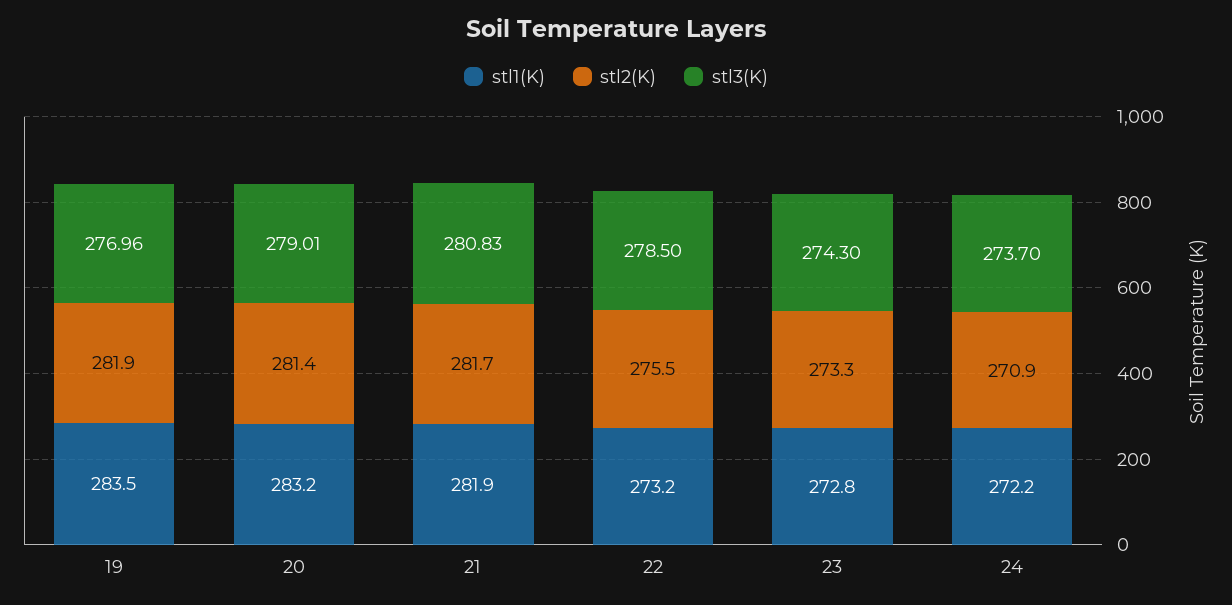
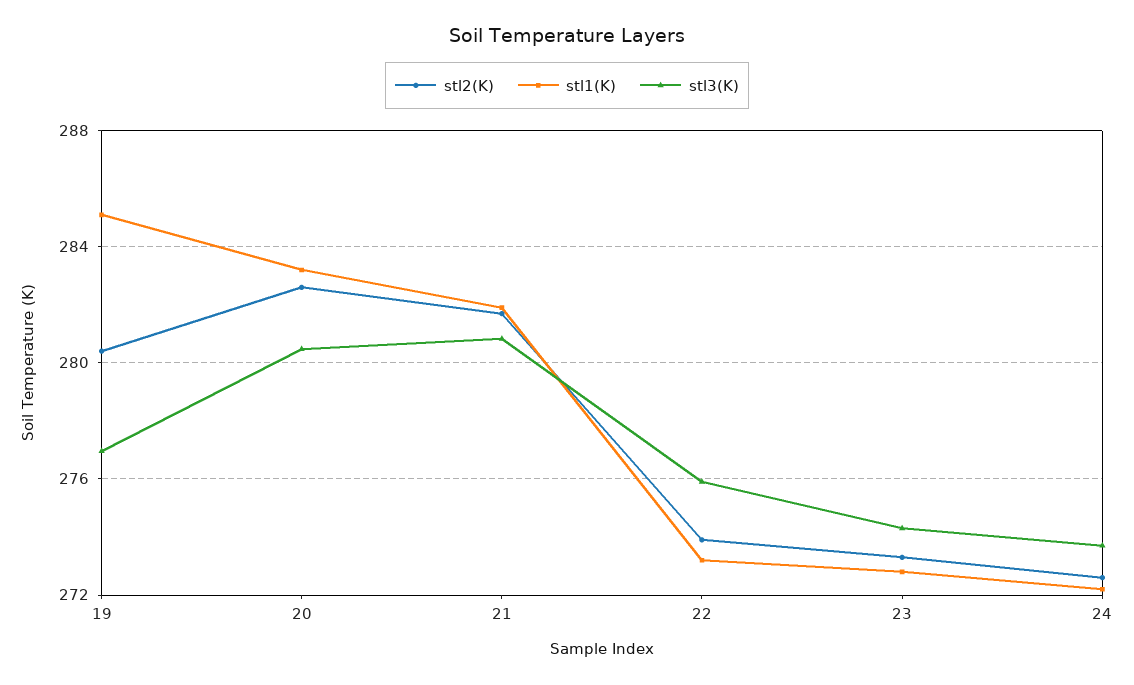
  {
    "stl1(K)": {
-     "19": 283.5,
+     "19": 285,
      "20": 283.2,
      "21": 281.9,
      "22": 273.2,
      "23": 272.8,
      "24": 272.2
    },
    "stl2(K)": {
-     "19": 281.9,
+     "19": 280.5,
-     "20": 281.4,
+     "20": 282.5,
      "21": 281.7,
-     "22": 275.5,
+     "22": 274,
      "23": 273.3,
-     "24": 270.9
+     "24": 272.5
    },
    "stl3(K)": {
      "19": 276.96,
-     "20": 279.01,
+     "20": 280.5,
      "21": 280.83,
-     "22": 278.5,
+     "22": 276,
      "23": 274.3,
      "24": 273.7
    }
  }

